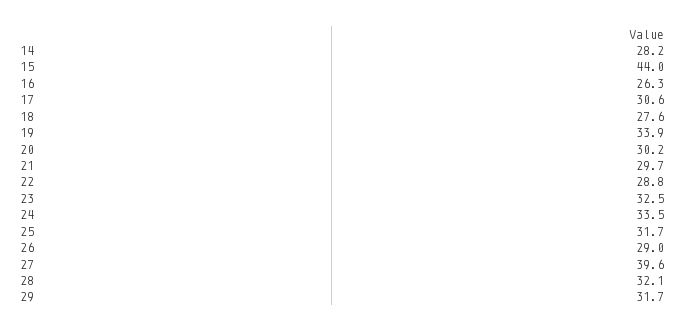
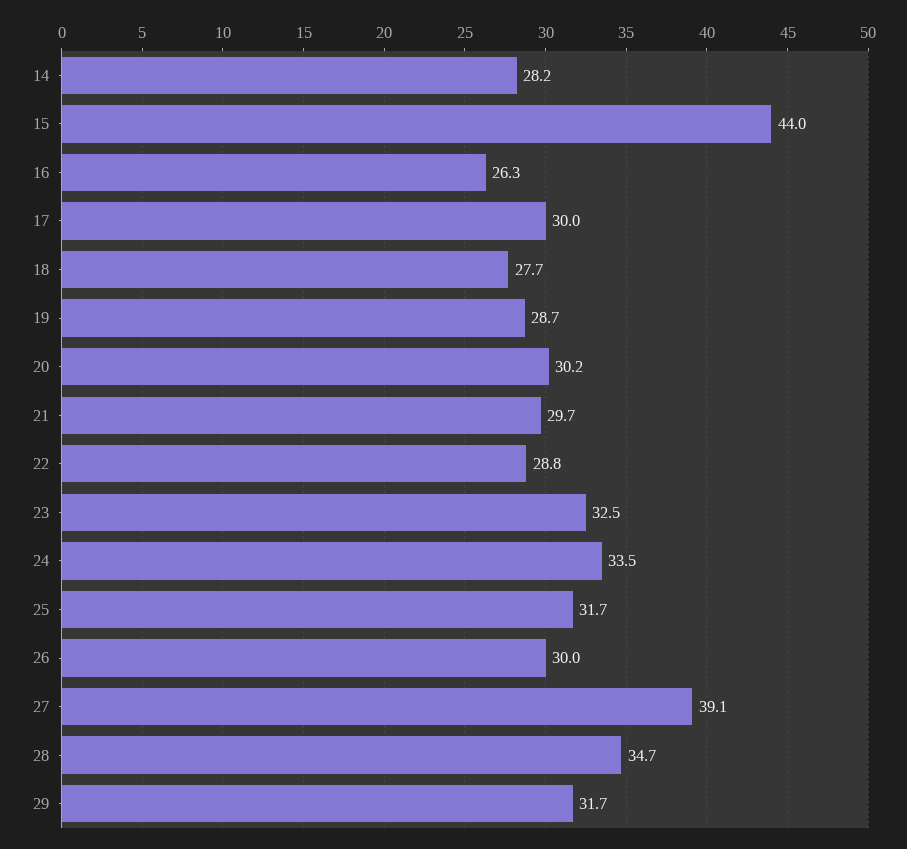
  {
    "14": 28.2,
    "15": 44,
    "16": 26.3,
-   "17": 30.6,
+   "17": 30,
-   "18": 27.6,
+   "18": 27.7,
-   "19": 33.9,
+   "19": 28.7,
    "20": 30.2,
    "21": 29.7,
    "22": 28.8,
    "23": 32.5,
    "24": 33.5,
    "25": 31.7,
-   "26": 29,
+   "26": 30,
-   "27": 39.6,
+   "27": 39.1,
-   "28": 32.1,
+   "28": 34.7,
    "29": 31.7
  }

